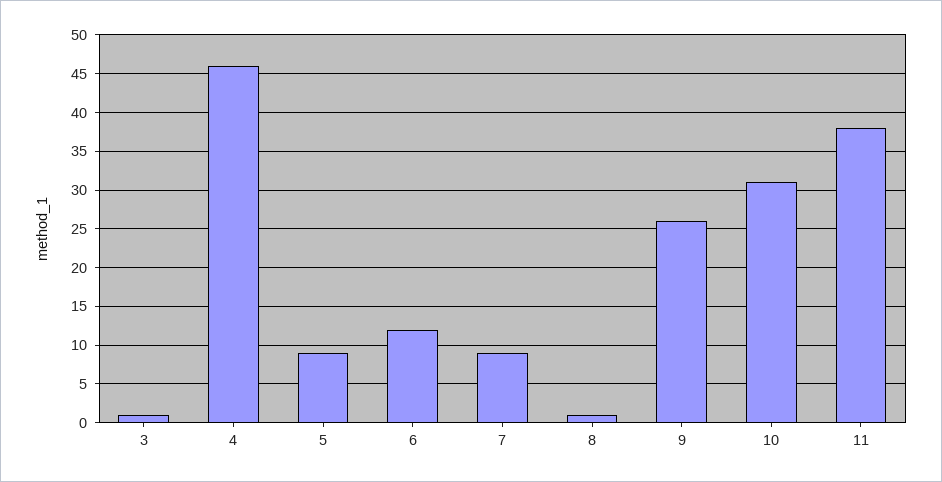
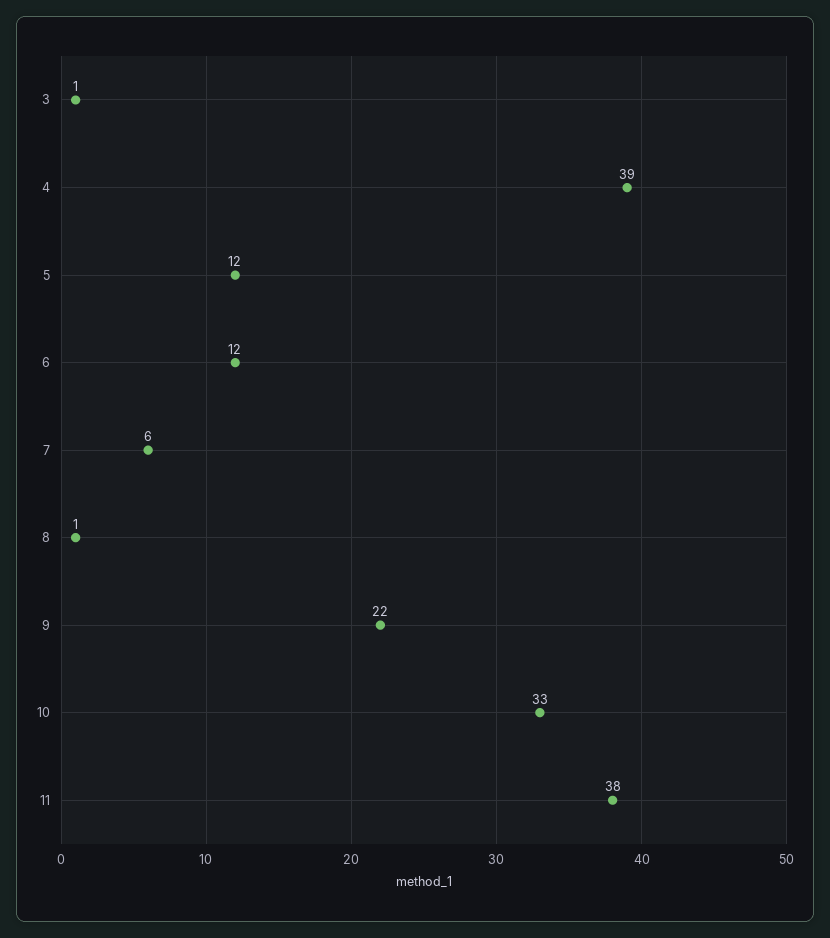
  {
    "3": 1,
-   "4": 46,
+   "4": 39,
-   "5": 9,
+   "5": 12,
    "6": 12,
-   "7": 9,
+   "7": 6,
    "8": 1,
-   "9": 26,
+   "9": 22,
-   "10": 31,
+   "10": 33,
    "11": 38
  }

